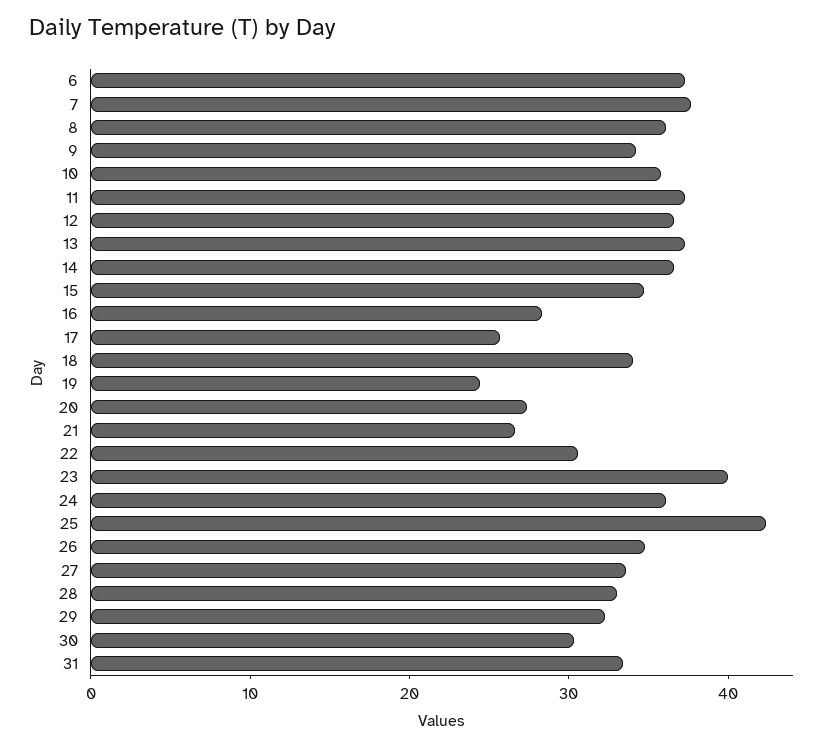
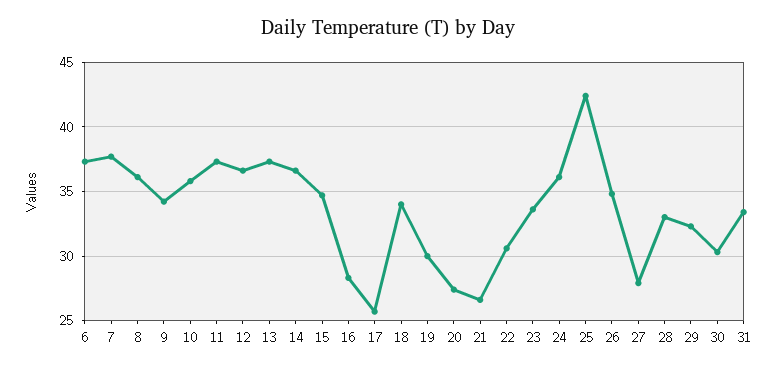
  {
    "6": 37.5,
    "7": 37.5,
    "8": 36,
    "9": 34,
    "10": 36,
    "11": 37.5,
    "12": 36.5,
    "13": 37.5,
    "14": 36.5,
    "15": 34.5,
    "16": 28.5,
    "17": 25.5,
    "18": 34,
-   "19": 24,
+   "19": 30,
    "20": 27.5,
    "21": 26.5,
    "22": 30.5,
-   "23": 40,
+   "23": 33.5,
    "24": 36,
    "25": 42.5,
    "26": 35,
-   "27": 34,
+   "27": 28,
    "28": 33,
    "29": 32.5,
    "30": 30.5,
    "31": 33.5
  }

